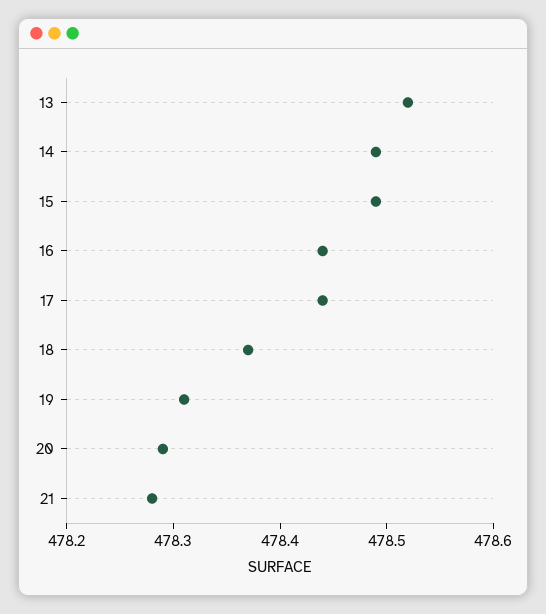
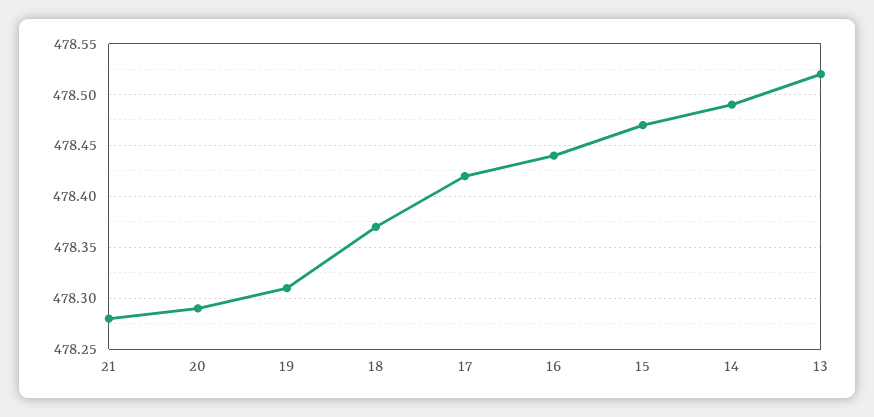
  {
    "13": 478.52,
    "14": 478.49,
-   "15": 478.49,
+   "15": 478.47,
    "16": 478.44,
-   "17": 478.44,
+   "17": 478.42,
    "18": 478.37,
    "19": 478.31,
    "20": 478.29,
    "21": 478.28
  }

